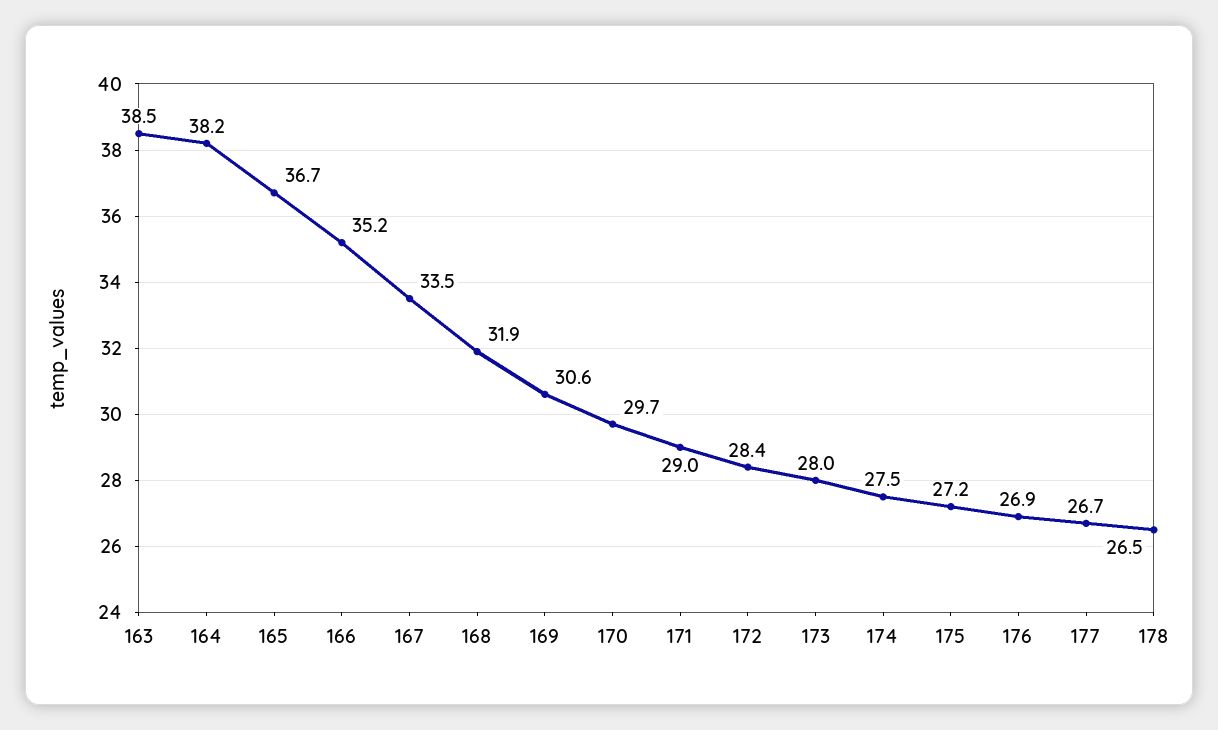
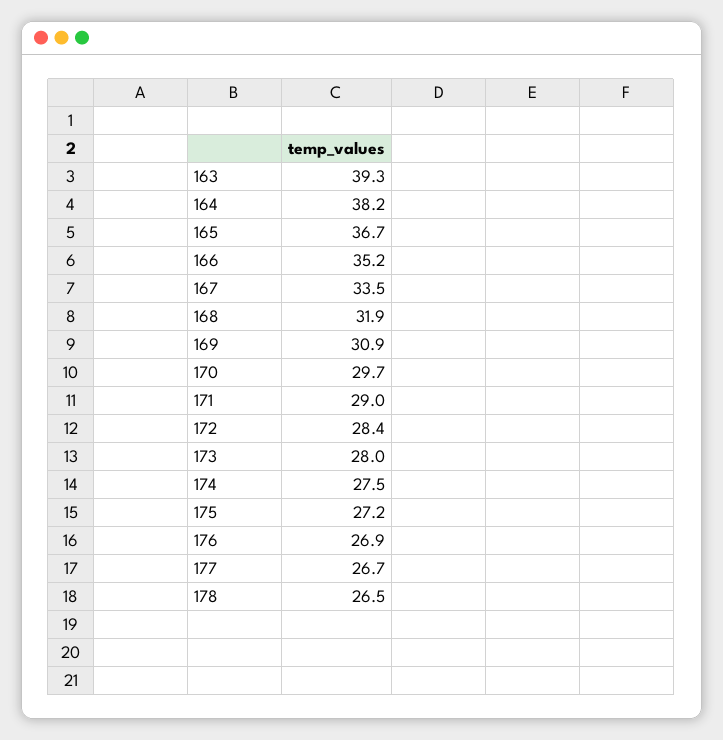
  {
-   "163": 38.5,
+   "163": 39.3,
    "164": 38.2,
    "165": 36.7,
    "166": 35.2,
    "167": 33.5,
    "168": 31.9,
-   "169": 30.6,
+   "169": 30.9,
    "170": 29.7,
    "171": 29,
    "172": 28.4,
    "173": 28,
    "174": 27.5,
    "175": 27.2,
    "176": 26.9,
    "177": 26.7,
    "178": 26.5
  }

